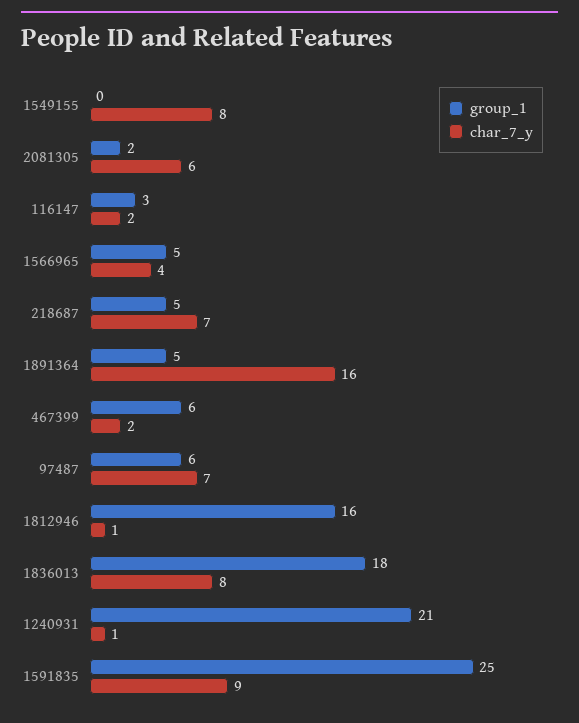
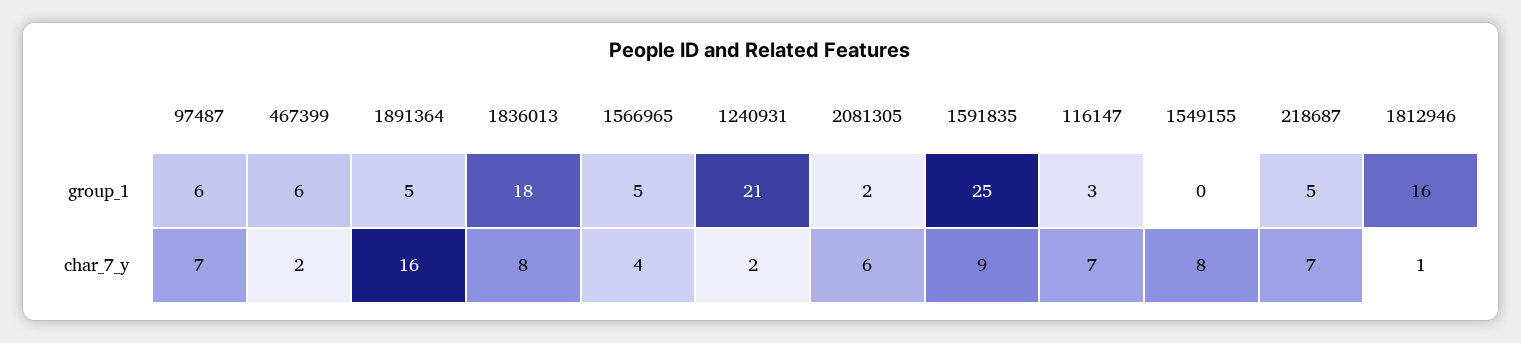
  {
    "group_1": {
      "1549155": 0,
      "2081305": 2,
      "116147": 3,
      "1566965": 5,
      "218687": 5,
      "1891364": 5,
      "467399": 6,
      "97487": 6,
      "1812946": 16,
      "1836013": 18,
      "1240931": 21,
      "1591835": 25
    },
    "char_7_y": {
      "1549155": 8,
      "2081305": 6,
-     "116147": 2,
+     "116147": 7,
      "1566965": 4,
      "218687": 7,
      "1891364": 16,
      "467399": 2,
      "97487": 7,
      "1812946": 1,
      "1836013": 8,
-     "1240931": 1,
+     "1240931": 2,
      "1591835": 9
    }
  }

